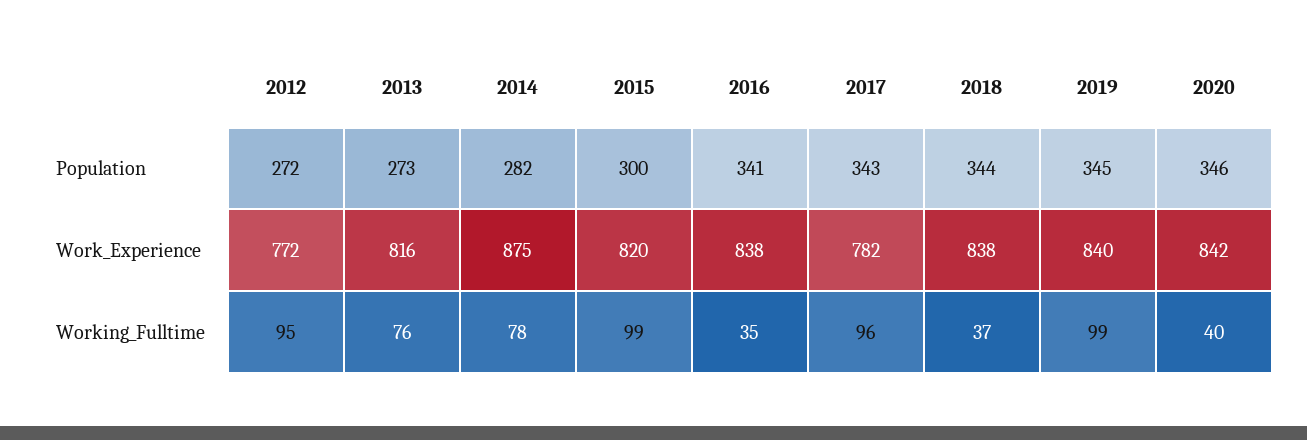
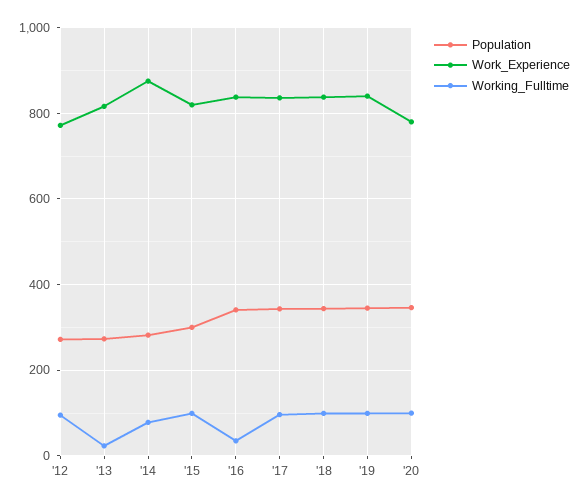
  {
    "Population": {
      "2012": 272,
      "2013": 273,
      "2014": 282,
      "2015": 300,
      "2016": 341,
      "2017": 343,
      "2018": 344,
      "2019": 345,
      "2020": 346
    },
    "Work_Experience": {
      "2012": 772,
      "2013": 816,
      "2014": 875,
      "2015": 820,
      "2016": 838,
-     "2017": 782,
+     "2017": 840,
      "2018": 838,
      "2019": 840,
-     "2020": 842
+     "2020": 780
    },
    "Working_Fulltime": {
      "2012": 95,
-     "2013": 76,
+     "2013": 20,
      "2014": 78,
      "2015": 99,
      "2016": 35,
      "2017": 96,
-     "2018": 37,
+     "2018": 100,
      "2019": 99,
-     "2020": 40
+     "2020": 100
    }
  }

